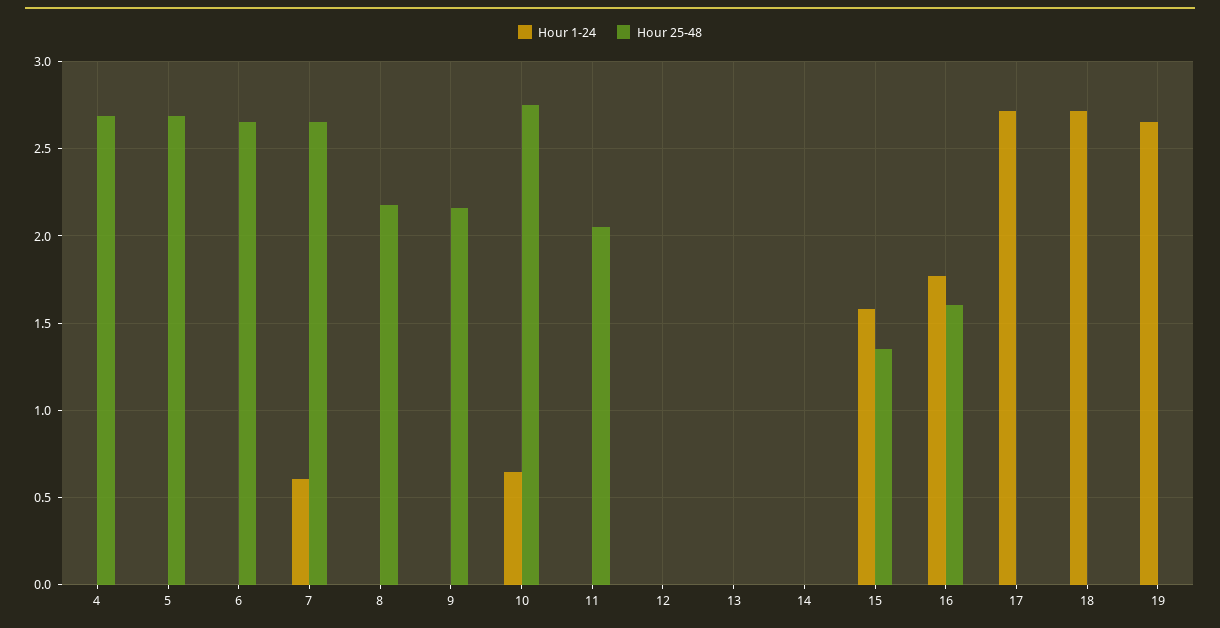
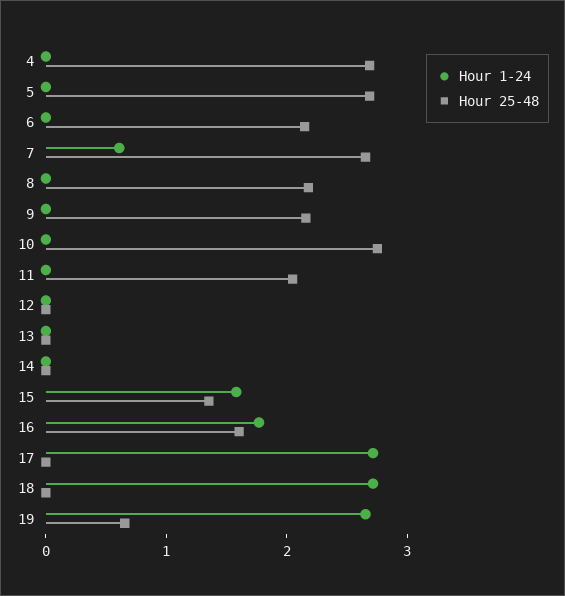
  {
    "Hour 1-24": {
      "4": 0,
      "5": 0,
      "6": 0,
      "7": 0.6,
      "8": 0,
      "9": 0,
-     "10": 0.65,
+     "10": 0,
      "11": 0,
      "12": 0,
      "13": 0,
      "14": 0,
      "15": 1.6,
      "16": 1.75,
      "17": 2.7,
      "18": 2.7,
      "19": 2.65
    },
    "Hour 25-48": {
      "4": 2.7,
      "5": 2.7,
-     "6": 2.65,
+     "6": 2.2,
      "7": 2.65,
      "8": 2.2,
      "9": 2.15,
      "10": 2.75,
      "11": 2.05,
      "12": 0,
      "13": 0,
      "14": 0,
      "15": 1.35,
      "16": 1.6,
      "17": 0,
      "18": 0,
-     "19": 0
+     "19": 0.6
    }
  }

